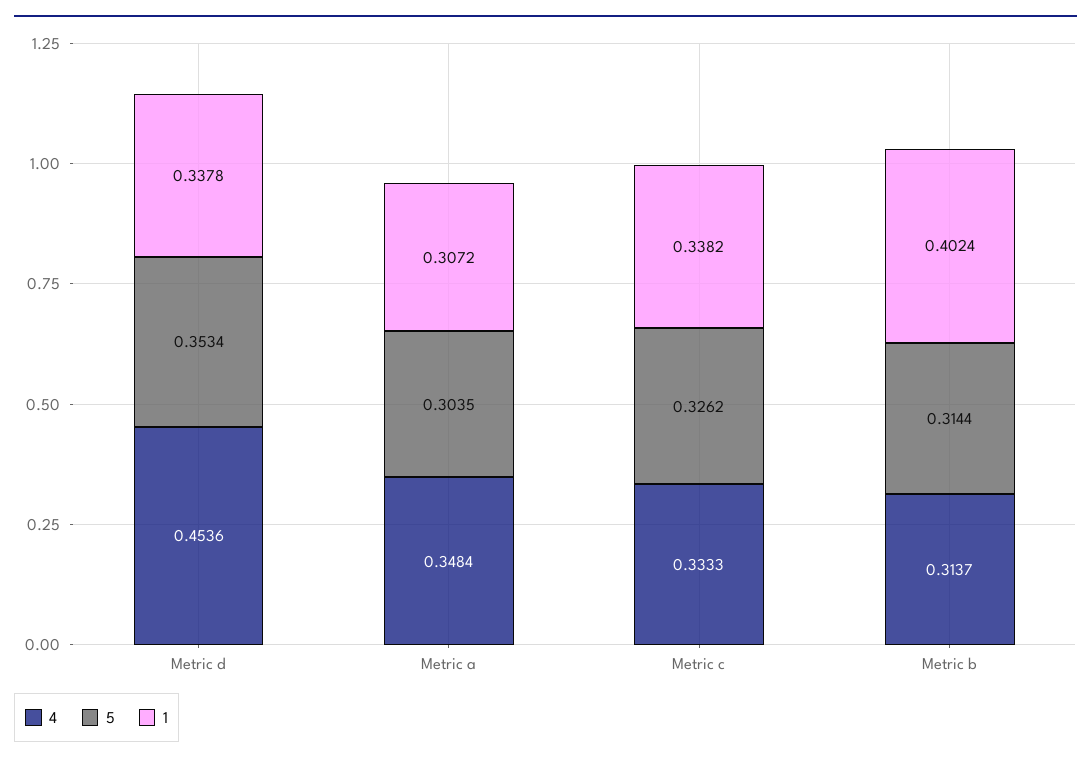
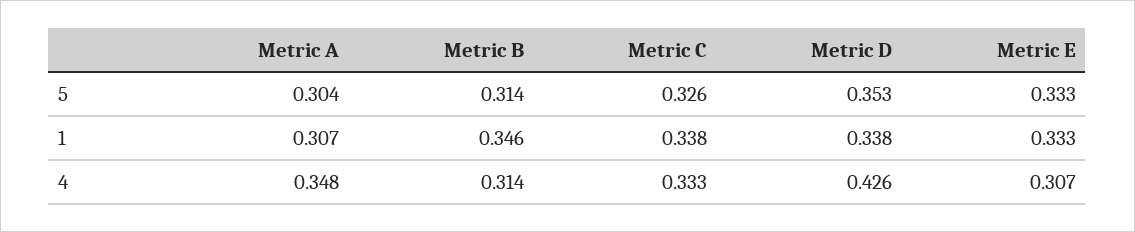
  {
    "4": {
-     "Metric d": 0.4536,
+     "Metric d": 0.426,
      "Metric a": 0.3484,
      "Metric c": 0.3333,
-     "Metric b": 0.3137
+     "Metric b": 0.3137,
+     "Metric E": 0.307
    },
    "5": {
      "Metric d": 0.3534,
      "Metric a": 0.3035,
      "Metric c": 0.3262,
-     "Metric b": 0.3144
+     "Metric b": 0.3144,
+     "Metric E": 0.333
    },
    "1": {
      "Metric d": 0.3378,
      "Metric a": 0.3072,
      "Metric c": 0.3382,
-     "Metric b": 0.4024
+     "Metric b": 0.346,
+     "Metric E": 0.333
    }
  }

